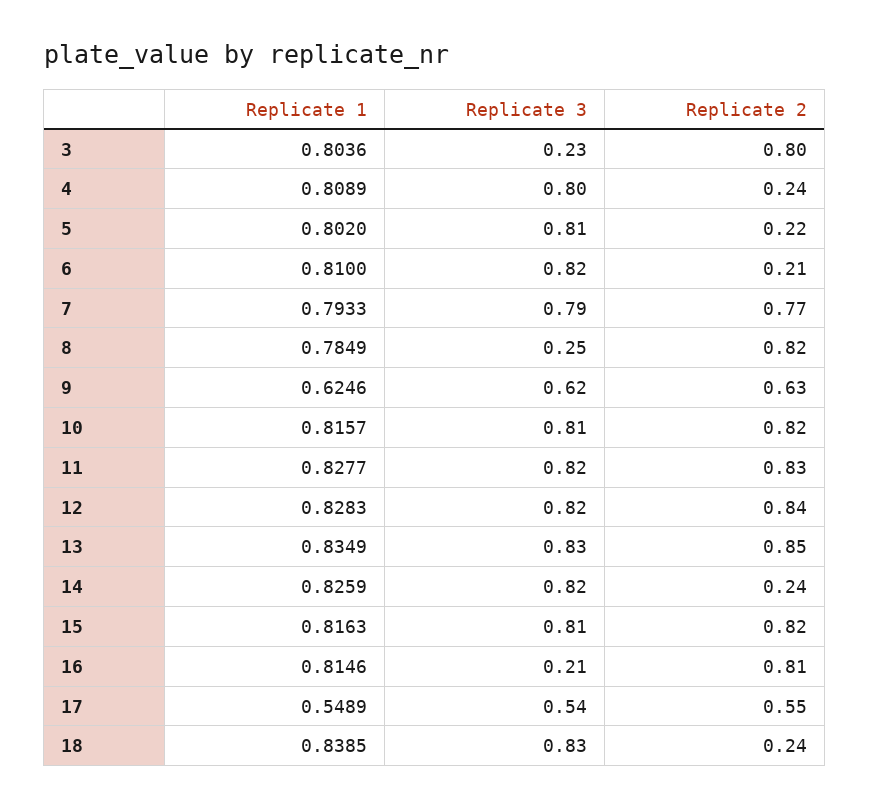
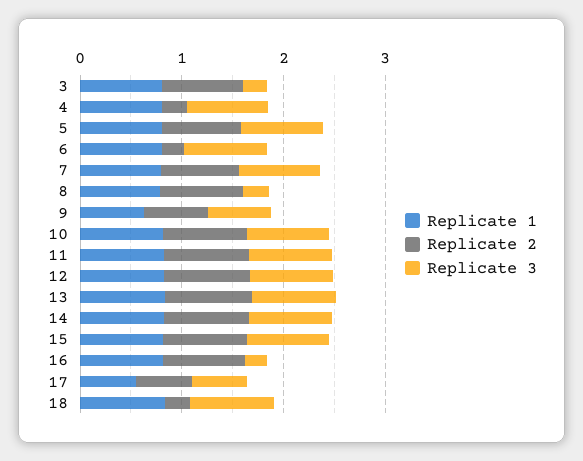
  {
    "Replicate 1": {
      "3": 0.8036,
      "4": 0.8089,
      "5": 0.802,
      "6": 0.81,
      "7": 0.7933,
      "8": 0.7849,
      "9": 0.6246,
      "10": 0.8157,
      "11": 0.8277,
      "12": 0.8283,
      "13": 0.8349,
      "14": 0.8259,
      "15": 0.8163,
      "16": 0.8146,
      "17": 0.5489,
      "18": 0.8385
    },
    "Replicate 3": {
      "3": 0.23,
      "4": 0.8,
      "5": 0.81,
      "6": 0.82,
      "7": 0.79,
      "8": 0.25,
      "9": 0.62,
      "10": 0.81,
      "11": 0.82,
      "12": 0.82,
      "13": 0.83,
      "14": 0.82,
      "15": 0.81,
      "16": 0.21,
      "17": 0.54,
      "18": 0.83
    },
    "Replicate 2": {
      "3": 0.8,
      "4": 0.24,
-     "5": 0.22,
+     "5": 0.8,
      "6": 0.21,
      "7": 0.77,
      "8": 0.82,
      "9": 0.63,
      "10": 0.82,
      "11": 0.83,
      "12": 0.84,
      "13": 0.85,
-     "14": 0.24,
+     "14": 0.8,
      "15": 0.82,
      "16": 0.81,
      "17": 0.55,
      "18": 0.24
    }
  }

